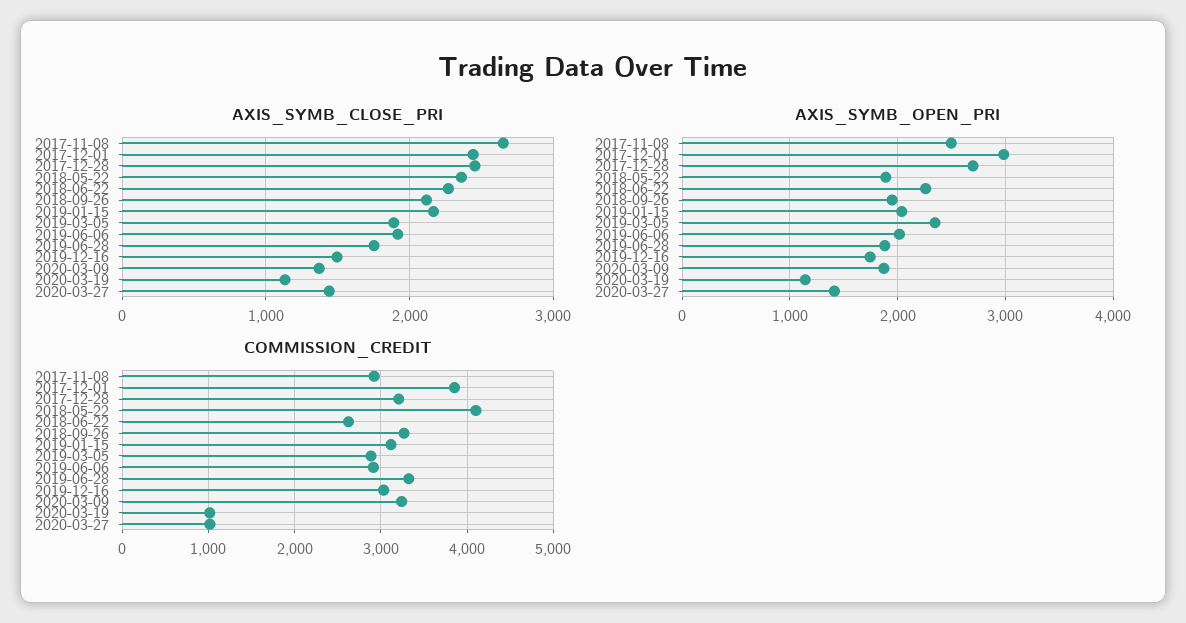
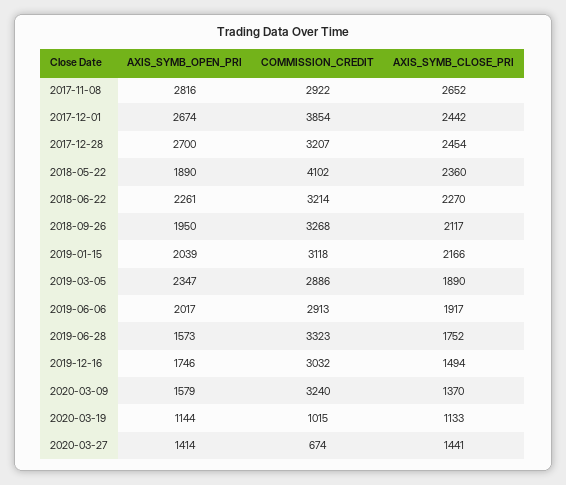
  {
    "AXIS_SYMB_CLOSE_PRI": {
      "2017-11-08": 2652,
      "2017-12-01": 2442,
      "2017-12-28": 2454,
      "2018-05-22": 2360,
      "2018-06-22": 2270,
      "2018-09-26": 2117,
      "2019-01-15": 2166,
      "2019-03-05": 1890,
      "2019-06-06": 1917,
      "2019-06-28": 1752,
      "2019-12-16": 1494,
      "2020-03-09": 1370,
      "2020-03-19": 1133,
      "2020-03-27": 1441
    },
    "AXIS_SYMB_OPEN_PRI": {
-     "2017-11-08": 2500,
+     "2017-11-08": 2816,
-     "2017-12-01": 3000,
+     "2017-12-01": 2674,
      "2017-12-28": 2700,
      "2018-05-22": 1890,
      "2018-06-22": 2261,
      "2018-09-26": 1950,
      "2019-01-15": 2039,
      "2019-03-05": 2347,
      "2019-06-06": 2017,
-     "2019-06-28": 1900,
+     "2019-06-28": 1573,
      "2019-12-16": 1746,
-     "2020-03-09": 1900,
+     "2020-03-09": 1579,
      "2020-03-19": 1144,
      "2020-03-27": 1414
    },
    "COMMISSION_CREDIT": {
      "2017-11-08": 2922,
      "2017-12-01": 3854,
      "2017-12-28": 3207,
      "2018-05-22": 4102,
-     "2018-06-22": 2600,
+     "2018-06-22": 3214,
      "2018-09-26": 3268,
      "2019-01-15": 3118,
      "2019-03-05": 2886,
      "2019-06-06": 2913,
      "2019-06-28": 3323,
      "2019-12-16": 3032,
      "2020-03-09": 3240,
      "2020-03-19": 1015,
-     "2020-03-27": 1000
+     "2020-03-27": 674
    }
  }

